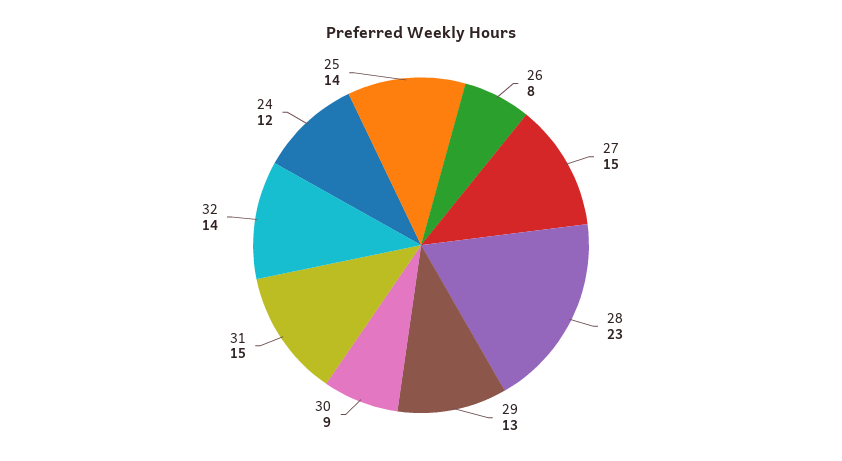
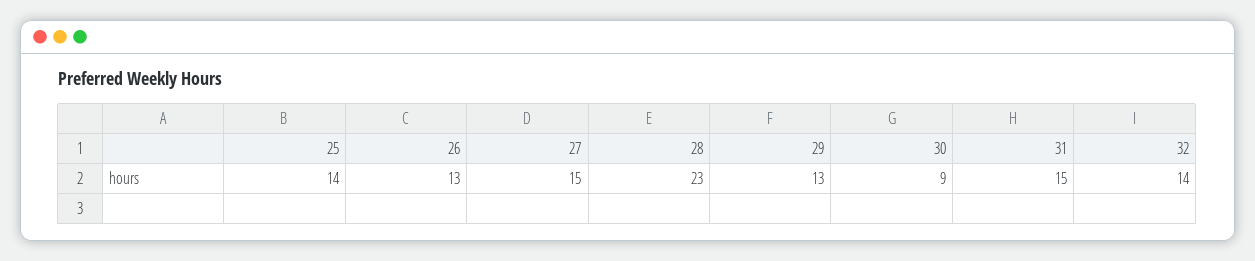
  {
-   "26": 8,
+   "26": 13,
    "27": 15,
    "28": 23,
    "29": 13,
    "30": 9,
    "31": 15,
    "32": 14,
-   "24": 12,
    "25": 14
  }

